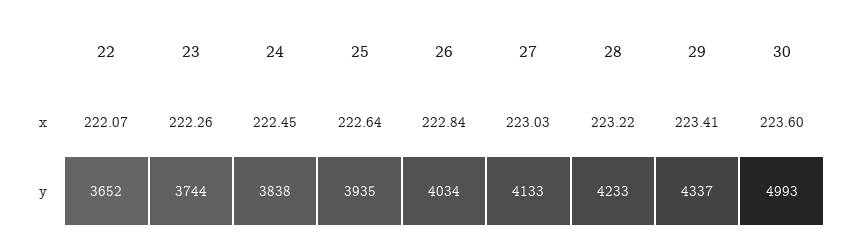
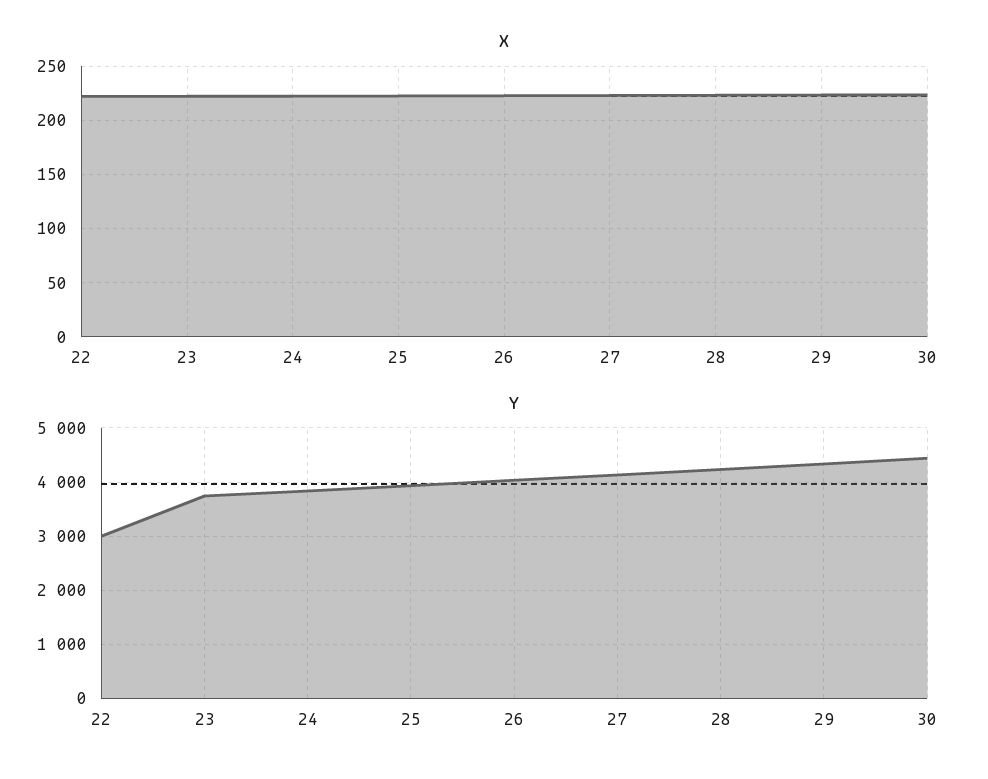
  {
    "x": {
      "22": 222.07,
      "23": 222.26,
      "24": 222.45,
      "25": 222.64,
      "26": 222.84,
      "27": 223.03,
      "28": 223.22,
      "29": 223.41,
      "30": 223.6
    },
    "y": {
-     "22": 3652,
+     "22": 3000,
      "23": 3744,
      "24": 3838,
      "25": 3935,
      "26": 4034,
      "27": 4133,
      "28": 4233,
      "29": 4337,
-     "30": 4993
+     "30": 4400
    }
  }

